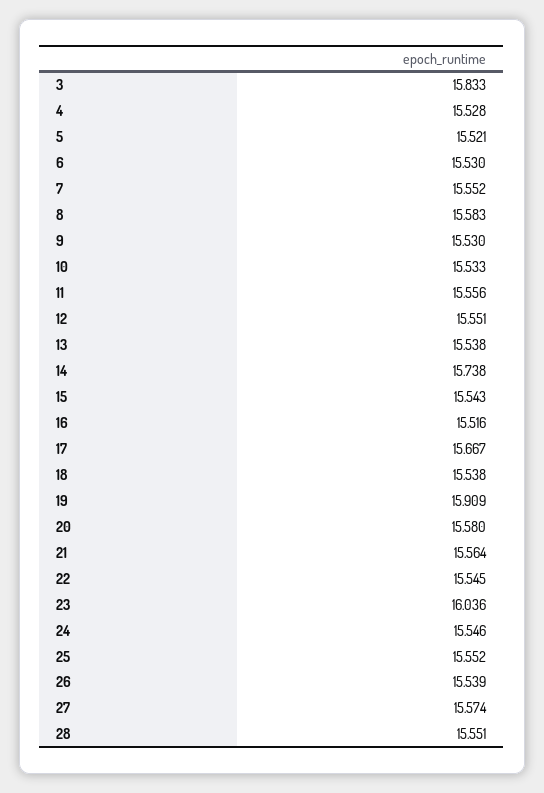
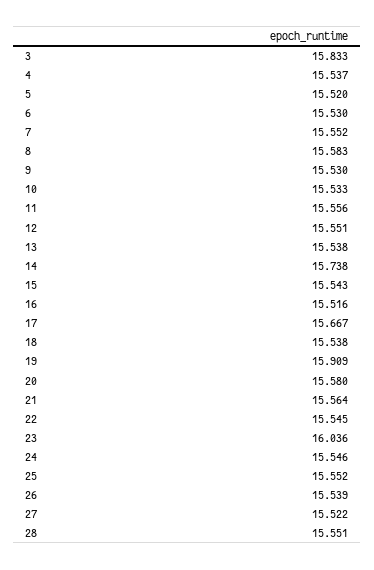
  {
    "3": 15.833,
-   "4": 15.528,
+   "4": 15.537,
-   "5": 15.521,
+   "5": 15.52,
    "6": 15.53,
    "7": 15.552,
    "8": 15.583,
    "9": 15.53,
    "10": 15.533,
    "11": 15.556,
    "12": 15.551,
    "13": 15.538,
    "14": 15.738,
    "15": 15.543,
    "16": 15.516,
    "17": 15.667,
    "18": 15.538,
    "19": 15.909,
    "20": 15.58,
    "21": 15.564,
    "22": 15.545,
    "23": 16.036,
    "24": 15.546,
    "25": 15.552,
    "26": 15.539,
-   "27": 15.574,
+   "27": 15.522,
    "28": 15.551
  }

